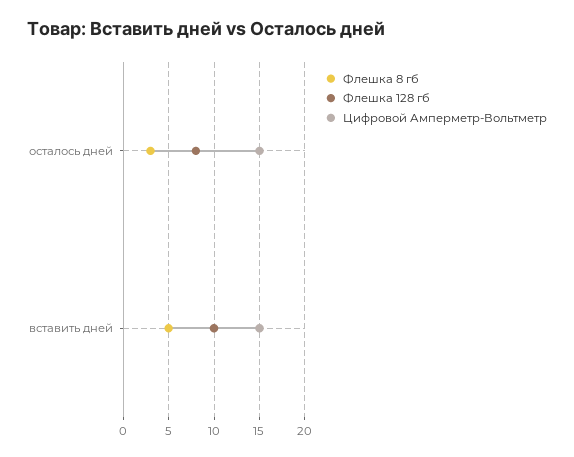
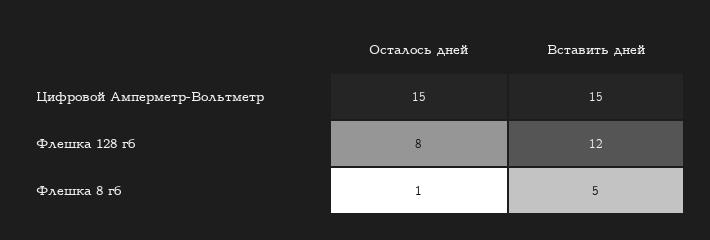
  {
    "Флешка 8 гб": {
-     "осталось дней": 3,
+     "осталось дней": 1,
      "вставить дней": 5
    },
    "Флешка 128 гб": {
      "осталось дней": 8,
-     "вставить дней": 10
+     "вставить дней": 12
    },
    "Цифровой Амперметр-Вольтметр": {
      "осталось дней": 15,
      "вставить дней": 15
    }
  }

